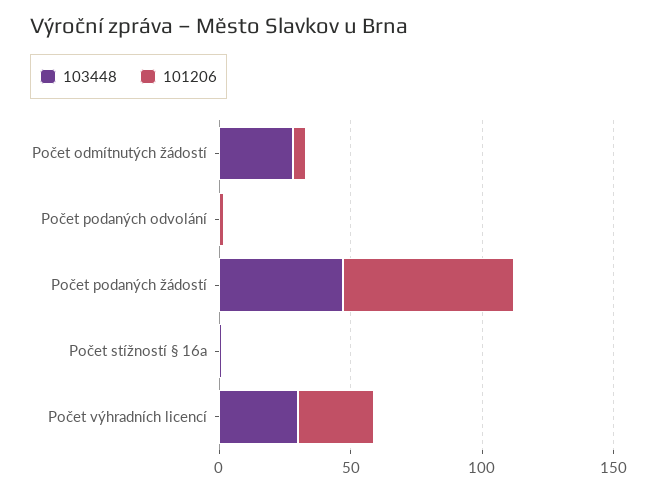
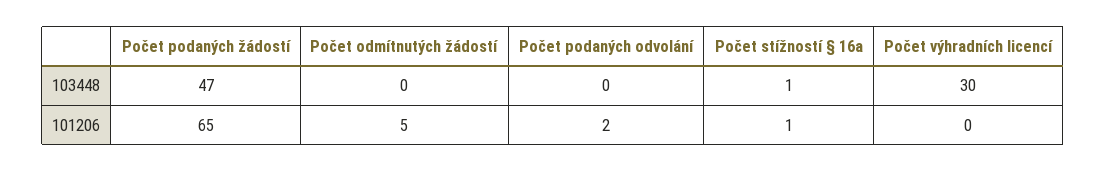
  {
    "103448": {
-     "Počet odmítnutých žádostí": 30,
+     "Počet odmítnutých žádostí": 0,
      "Počet podaných odvolání": 0,
      "Počet podaných žádostí": 47,
      "Počet stížností § 16a": 1,
      "Počet výhradních licencí": 30
    },
    "101206": {
      "Počet odmítnutých žádostí": 5,
      "Počet podaných odvolání": 2,
      "Počet podaných žádostí": 65,
      "Počet stížností § 16a": 1,
-     "Počet výhradních licencí": 30
+     "Počet výhradních licencí": 0
    }
  }

